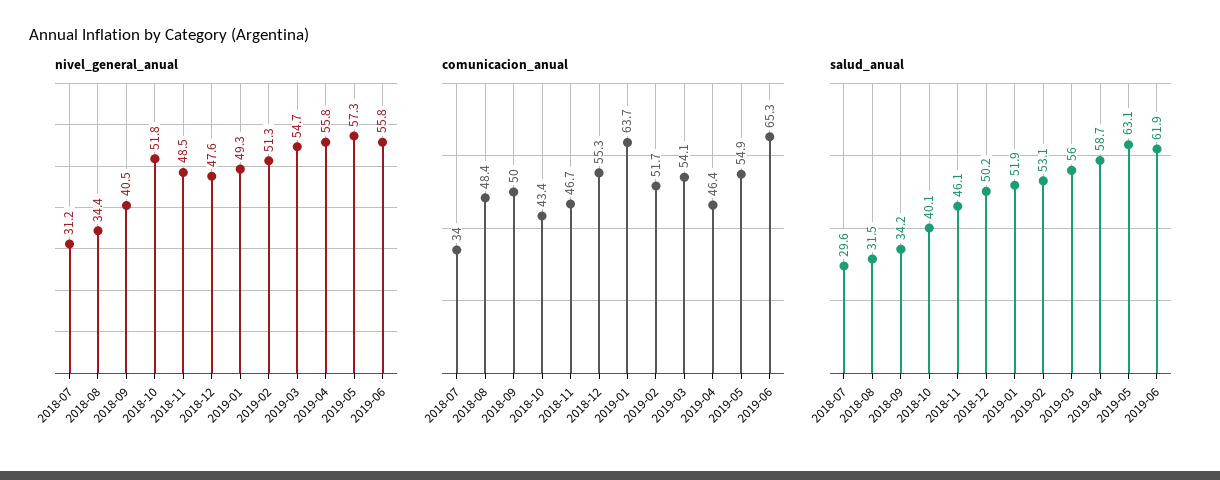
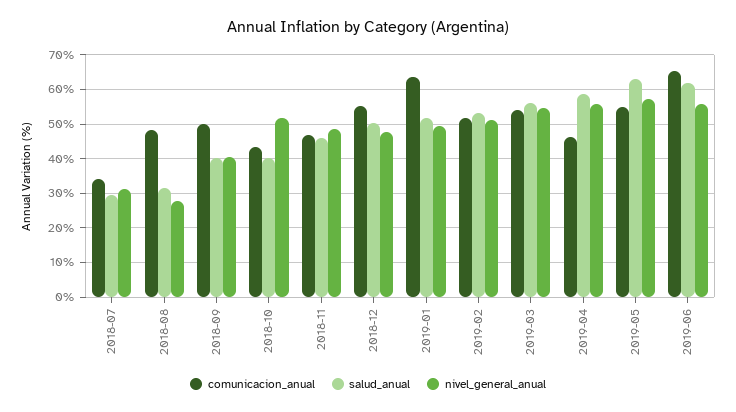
  {
    "nivel_general_anual": {
      "2018-07": 31.2,
-     "2018-08": 34.4,
+     "2018-08": 28,
      "2018-09": 40.5,
      "2018-10": 51.8,
      "2018-11": 48.5,
      "2018-12": 47.6,
      "2019-01": 49.3,
      "2019-02": 51.3,
      "2019-03": 54.7,
      "2019-04": 55.8,
      "2019-05": 57.3,
      "2019-06": 55.8
    },
    "comunicacion_anual": {
      "2018-07": 34,
      "2018-08": 48.4,
      "2018-09": 50,
      "2018-10": 43.4,
      "2018-11": 46.7,
      "2018-12": 55.3,
      "2019-01": 63.7,
      "2019-02": 51.7,
      "2019-03": 54.1,
      "2019-04": 46.4,
      "2019-05": 54.9,
      "2019-06": 65.3
    },
    "salud_anual": {
      "2018-07": 29.6,
      "2018-08": 31.5,
-     "2018-09": 34.2,
+     "2018-09": 40,
      "2018-10": 40.1,
      "2018-11": 46.1,
      "2018-12": 50.2,
      "2019-01": 51.9,
      "2019-02": 53.1,
      "2019-03": 56,
      "2019-04": 58.7,
      "2019-05": 63.1,
      "2019-06": 61.9
    }
  }

